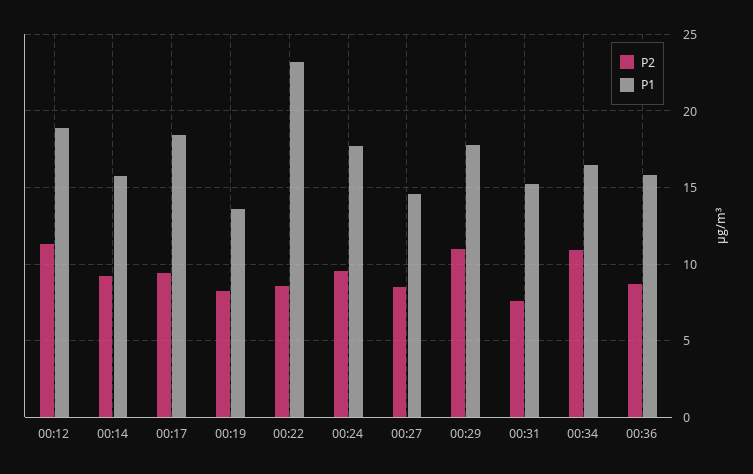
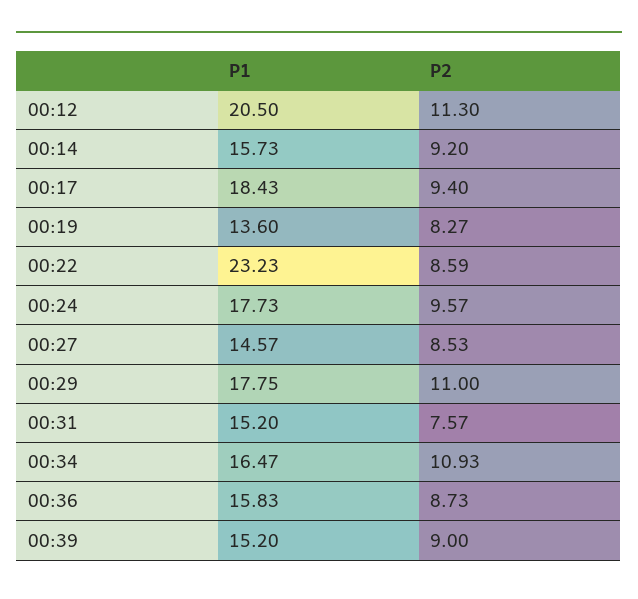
  {
    "P2": {
      "00:12": 11.3,
      "00:14": 9.2,
      "00:17": 9.4,
      "00:19": 8.27,
      "00:22": 8.59,
      "00:24": 9.57,
      "00:27": 8.53,
      "00:29": 11,
      "00:31": 7.57,
      "00:34": 10.93,
-     "00:36": 8.73
+     "00:36": 8.73,
+     "00:39": 9
    },
    "P1": {
-     "00:12": 19,
+     "00:12": 20.5,
      "00:14": 15.73,
      "00:17": 18.43,
      "00:19": 13.6,
      "00:22": 23.23,
      "00:24": 17.73,
      "00:27": 14.57,
      "00:29": 17.75,
      "00:31": 15.2,
      "00:34": 16.47,
-     "00:36": 15.83
+     "00:36": 15.83,
+     "00:39": 15.2
    }
  }

